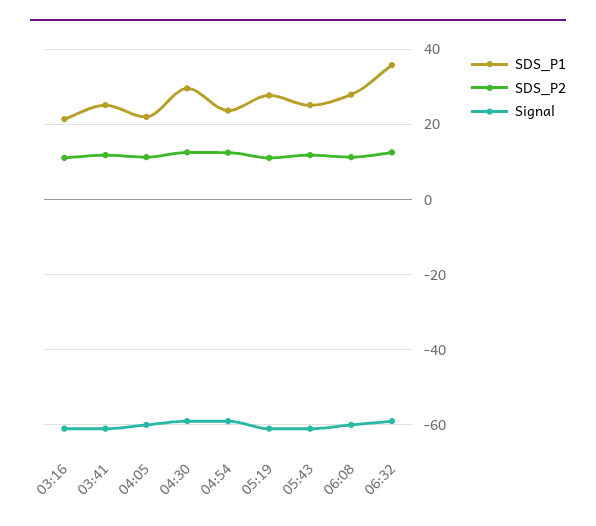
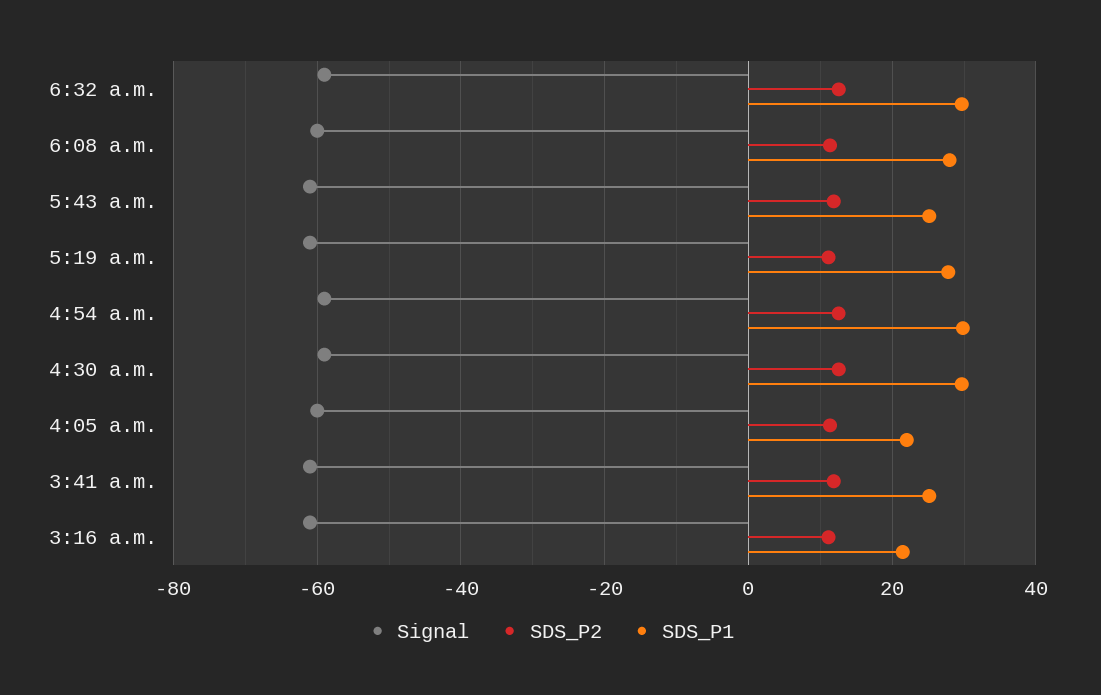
  {
    "SDS_P1": {
      "03:16": 22,
      "03:41": 26,
      "04:05": 22,
      "04:30": 30,
-     "04:54": 24,
+     "04:54": 30,
      "05:19": 28,
      "05:43": 26,
      "06:08": 28,
-     "06:32": 36
+     "06:32": 30
    },
    "SDS_P2": {
      "03:16": 12,
      "03:41": 12,
      "04:05": 12,
      "04:30": 12,
      "04:54": 12,
      "05:19": 12,
      "05:43": 12,
      "06:08": 12,
      "06:32": 12
    },
    "Signal": {
      "03:16": -62,
      "03:41": -62,
      "04:05": -60,
      "04:30": -60,
      "04:54": -60,
      "05:19": -62,
      "05:43": -62,
      "06:08": -60,
      "06:32": -60
    }
  }

